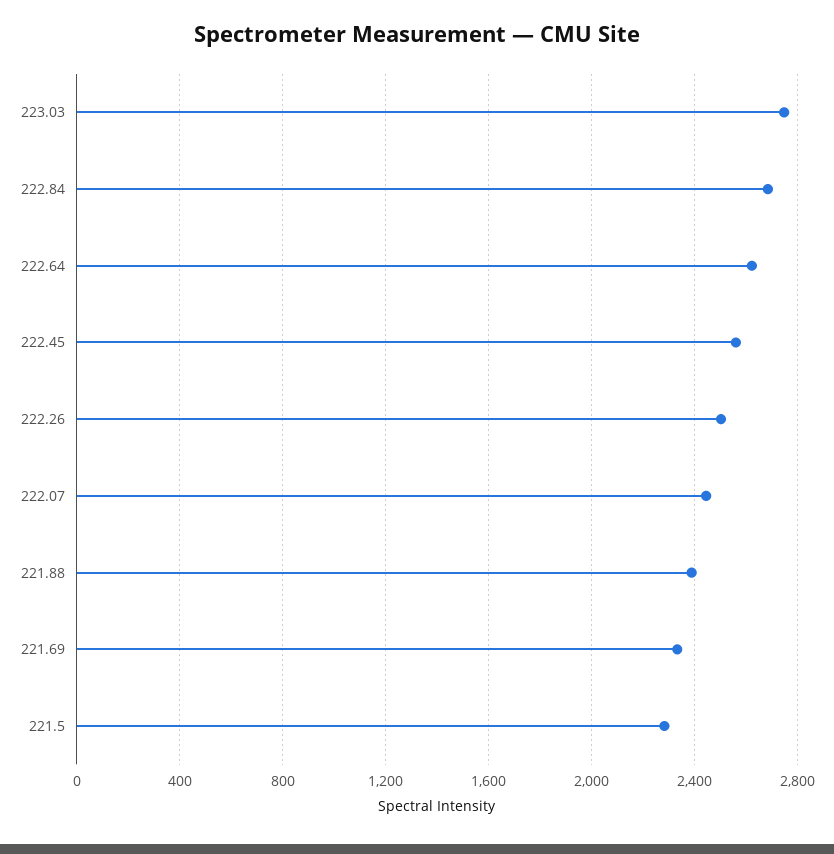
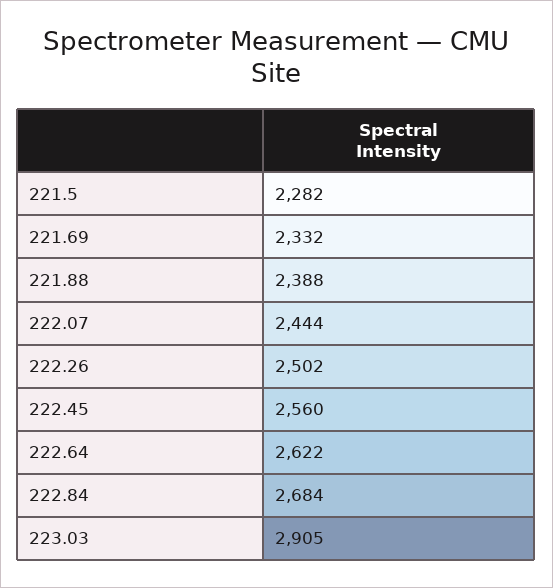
  {
-   "223.03": 2750,
+   "223.03": 2905,
    "222.84": 2684,
    "222.64": 2622,
    "222.45": 2560,
    "222.26": 2502,
    "222.07": 2444,
    "221.88": 2388,
    "221.69": 2332,
    "221.5": 2282
  }

